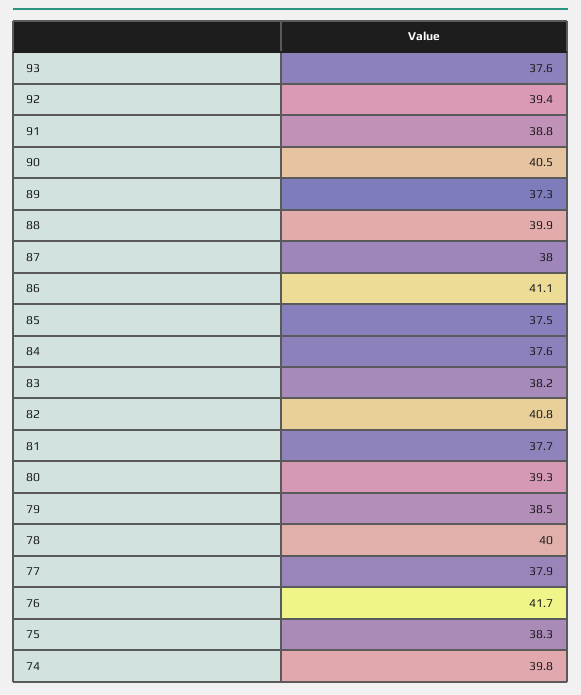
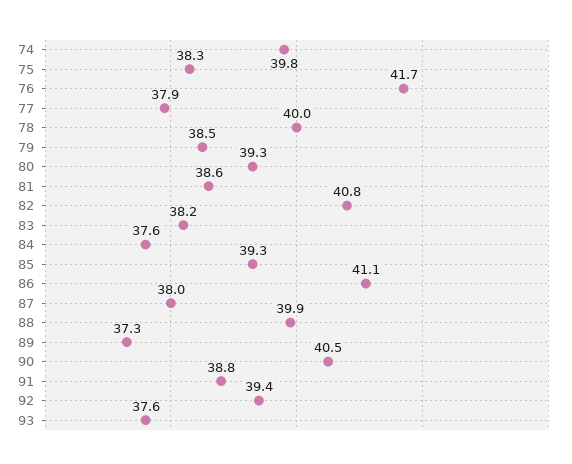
  {
    "93": 37.6,
    "92": 39.4,
    "91": 38.8,
    "90": 40.5,
    "89": 37.3,
    "88": 39.9,
    "87": 38,
    "86": 41.1,
-   "85": 37.5,
+   "85": 39.3,
    "84": 37.6,
    "83": 38.2,
    "82": 40.8,
-   "81": 37.7,
+   "81": 38.6,
    "80": 39.3,
    "79": 38.5,
    "78": 40,
    "77": 37.9,
    "76": 41.7,
    "75": 38.3,
    "74": 39.8
  }

